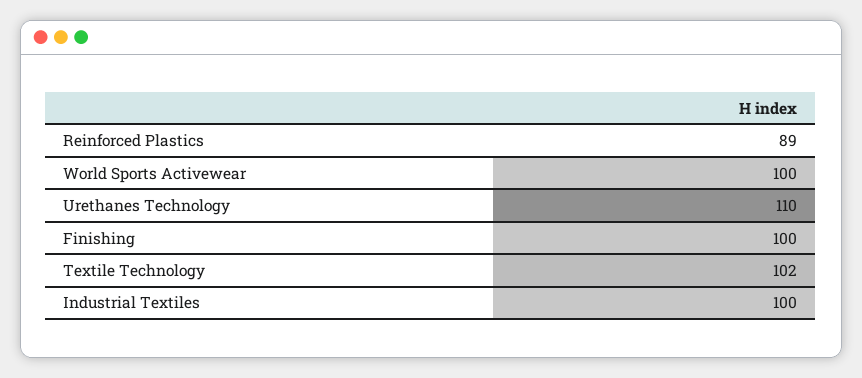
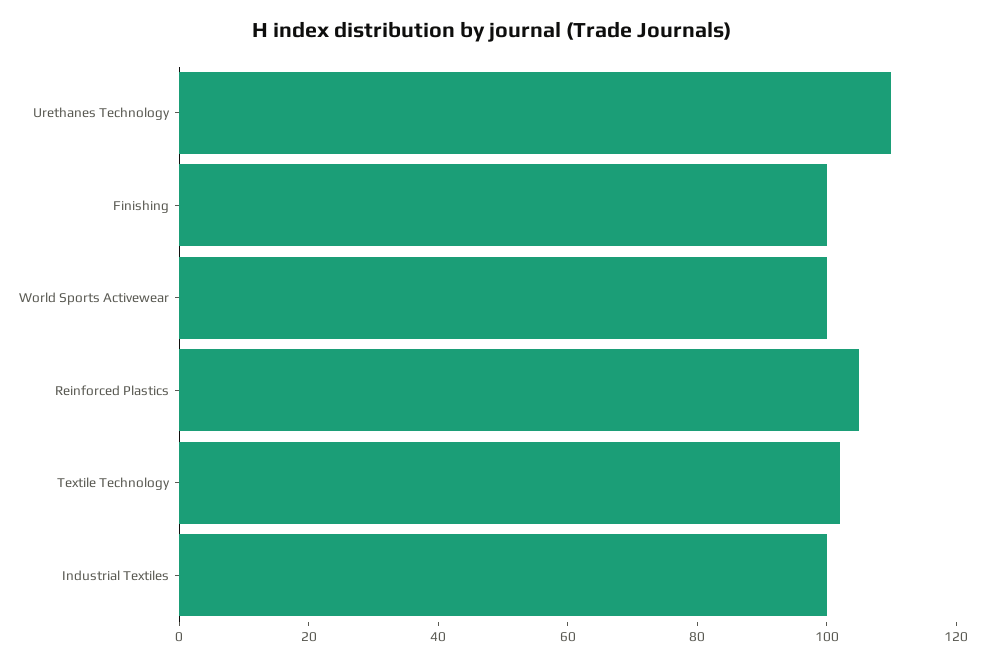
  {
-   "Reinforced Plastics": 89,
+   "Reinforced Plastics": 105,
    "World Sports Activewear": 100,
    "Urethanes Technology": 110,
    "Finishing": 100,
    "Textile Technology": 102,
    "Industrial Textiles": 100
  }

